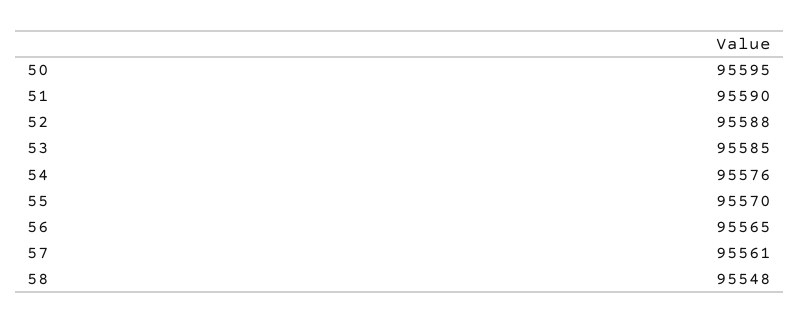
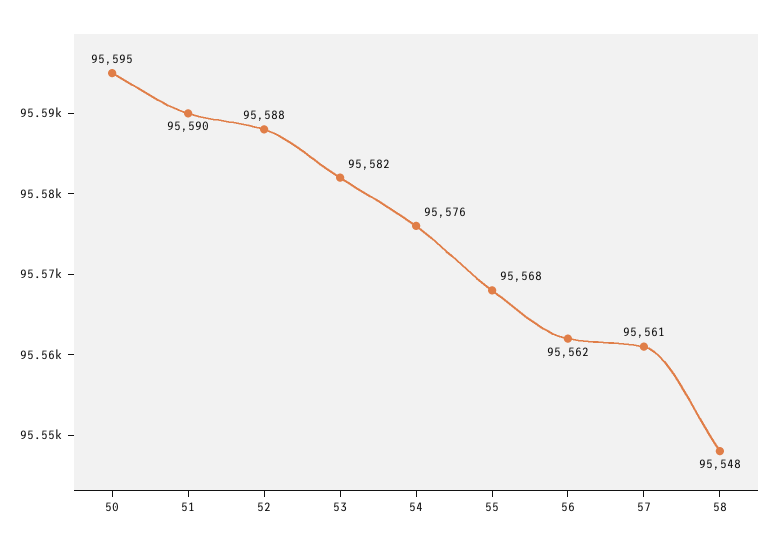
  {
    "50": 95595,
    "51": 95590,
    "52": 95588,
-   "53": 95585,
+   "53": 95582,
    "54": 95576,
-   "55": 95570,
+   "55": 95568,
-   "56": 95565,
+   "56": 95562,
    "57": 95561,
    "58": 95548
  }

